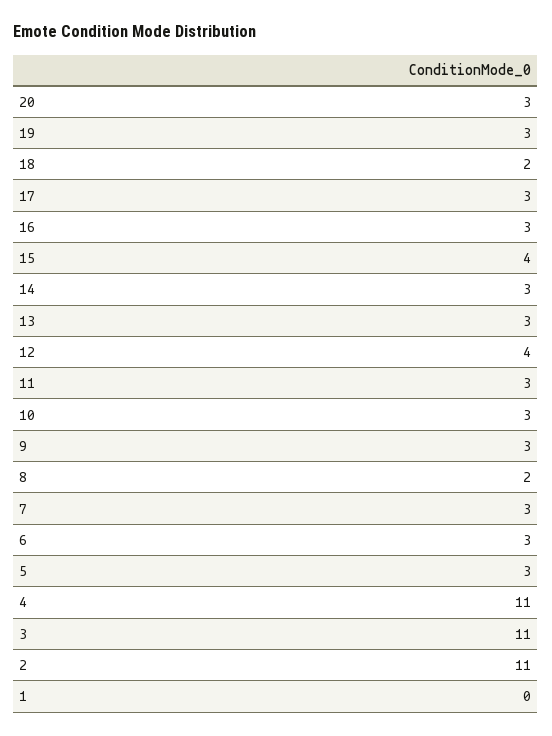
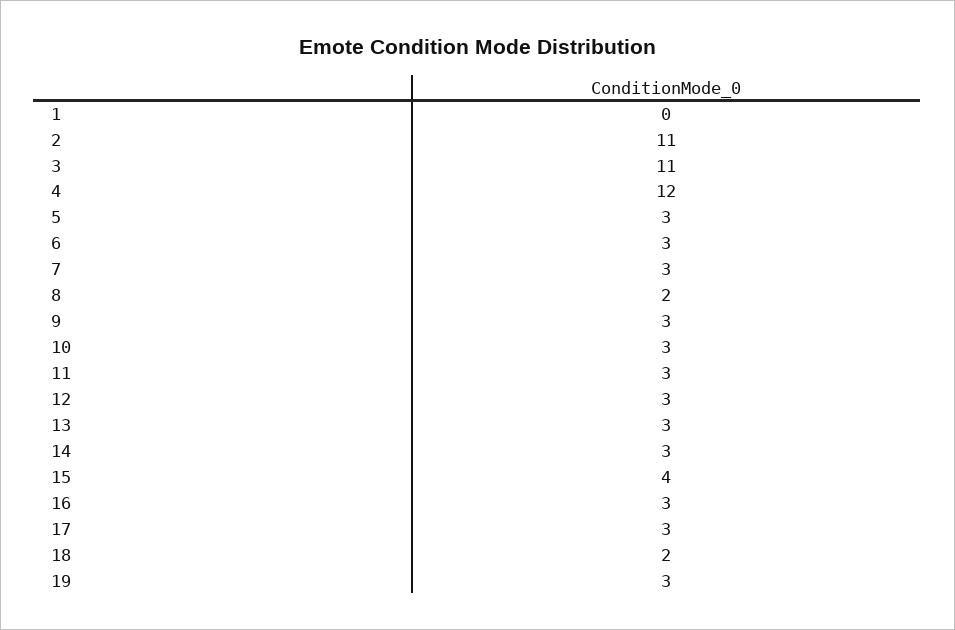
  {
-   "20": 3,
    "19": 3,
    "18": 2,
    "17": 3,
    "16": 3,
    "15": 4,
    "14": 3,
    "13": 3,
-   "12": 4,
+   "12": 3,
    "11": 3,
    "10": 3,
    "9": 3,
    "8": 2,
    "7": 3,
    "6": 3,
    "5": 3,
-   "4": 11,
+   "4": 12,
    "3": 11,
    "2": 11,
    "1": 0
  }

